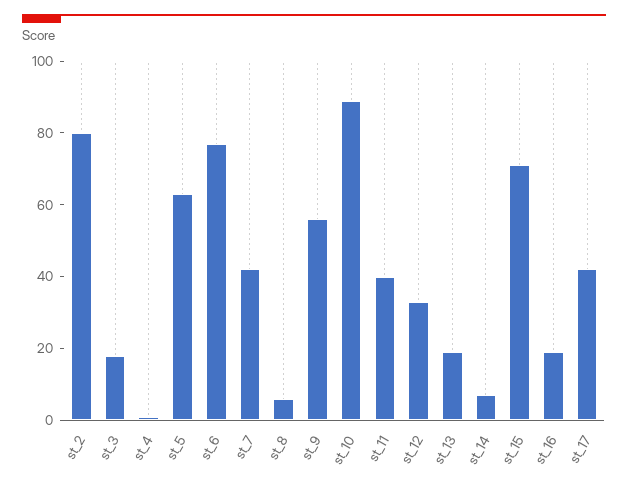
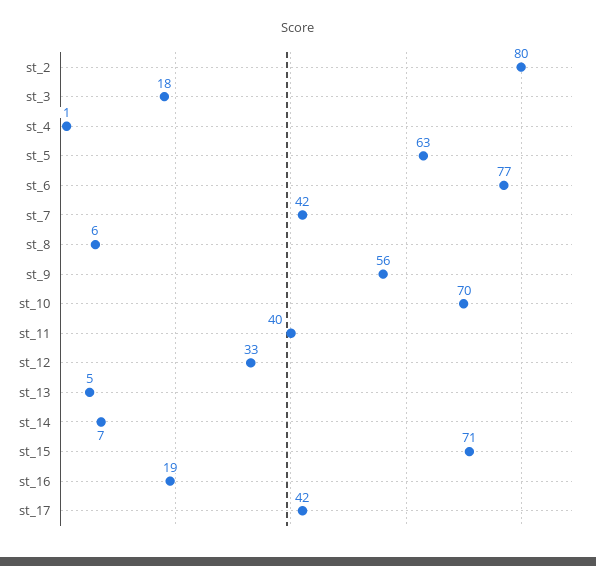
  {
    "st_2": 80,
    "st_3": 18,
    "st_4": 1,
    "st_5": 63,
    "st_6": 77,
    "st_7": 42,
    "st_8": 6,
    "st_9": 56,
-   "st_10": 90,
+   "st_10": 70,
    "st_11": 40,
    "st_12": 33,
-   "st_13": 20,
+   "st_13": 5,
    "st_14": 7,
    "st_15": 71,
    "st_16": 19,
    "st_17": 42
  }

